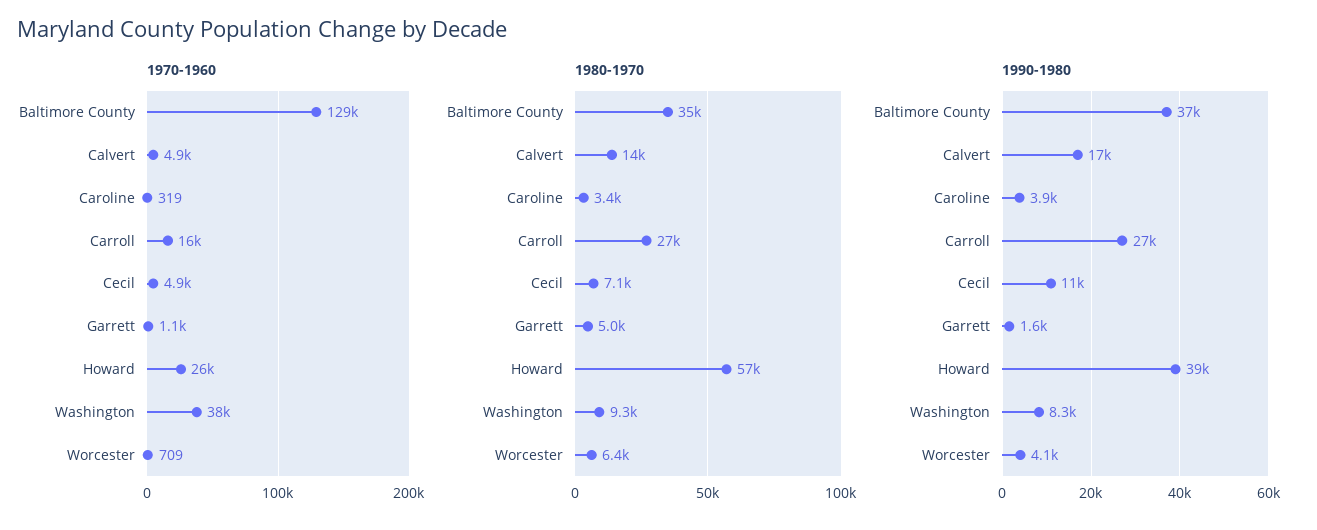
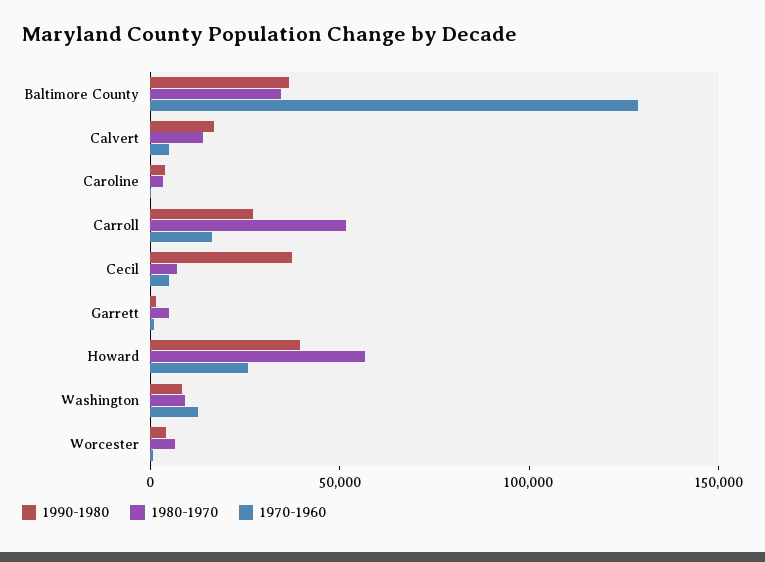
  {
    "1970-1960": {
      "Baltimore County": 129000,
      "Calvert": 4900,
      "Caroline": 319,
      "Carroll": 16000,
      "Cecil": 4900,
      "Garrett": 1100,
      "Howard": 26000,
-     "Washington": 38000,
+     "Washington": 10000,
      "Worcester": 709
    },
    "1980-1970": {
      "Baltimore County": 35000,
      "Calvert": 14000,
      "Caroline": 3400,
-     "Carroll": 27000,
+     "Carroll": 50000,
      "Cecil": 7100,
      "Garrett": 5000,
      "Howard": 57000,
      "Washington": 9300,
      "Worcester": 6400
    },
    "1990-1980": {
      "Baltimore County": 37000,
      "Calvert": 17000,
      "Caroline": 3900,
      "Carroll": 27000,
-     "Cecil": 11000,
+     "Cecil": 40000,
      "Garrett": 1600,
      "Howard": 39000,
      "Washington": 8300,
      "Worcester": 4100
    }
  }

